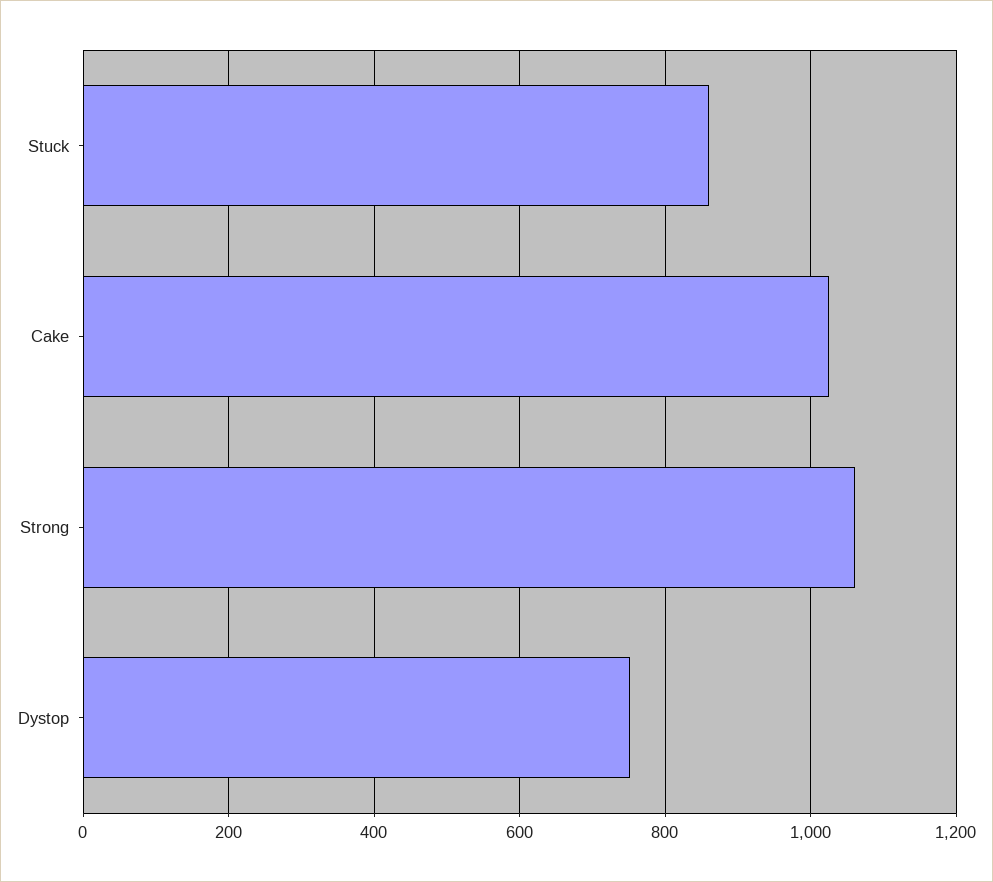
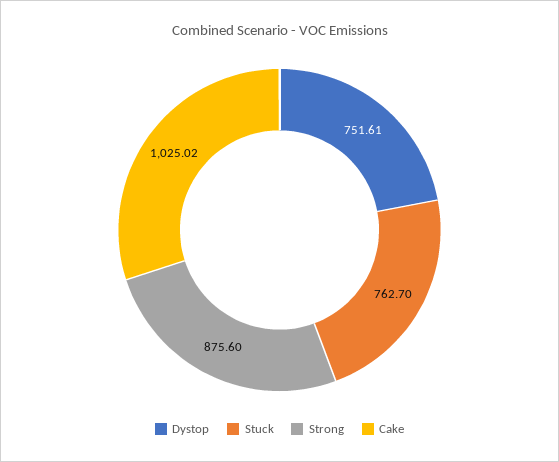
  {
-   "Stuck": 860,
+   "Stuck": 762.7,
    "Cake": 1025.02,
-   "Strong": 1060,
+   "Strong": 875.6,
    "Dystop": 751.61
  }

